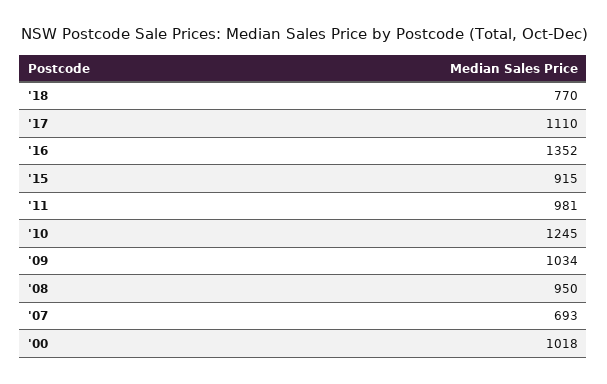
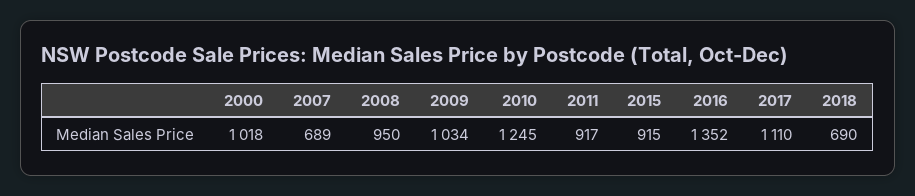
  {
-   "'18": 770,
+   "'18": 690,
    "'17": 1110,
    "'16": 1352,
    "'15": 915,
-   "'11": 981,
+   "'11": 917,
    "'10": 1245,
    "'09": 1034,
    "'08": 950,
-   "'07": 693,
+   "'07": 689,
    "'00": 1018
  }

